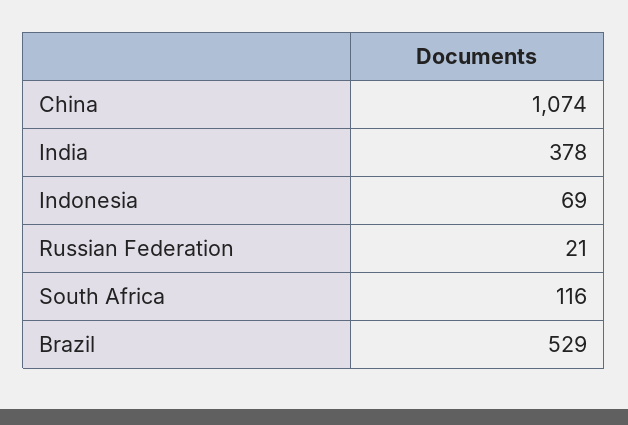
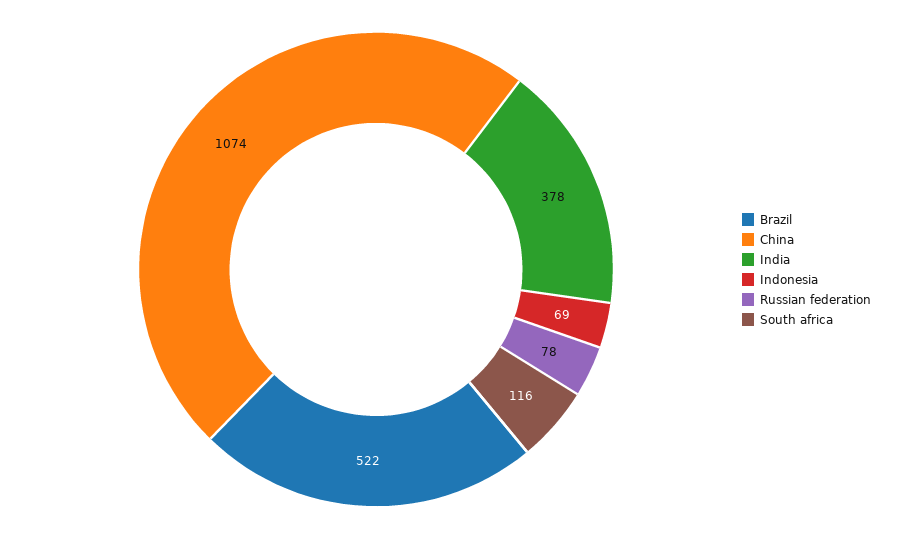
  {
    "China": 1074,
    "India": 378,
    "Indonesia": 69,
-   "Russian Federation": 21,
+   "Russian Federation": 78,
    "South Africa": 116,
-   "Brazil": 529
+   "Brazil": 522
  }

